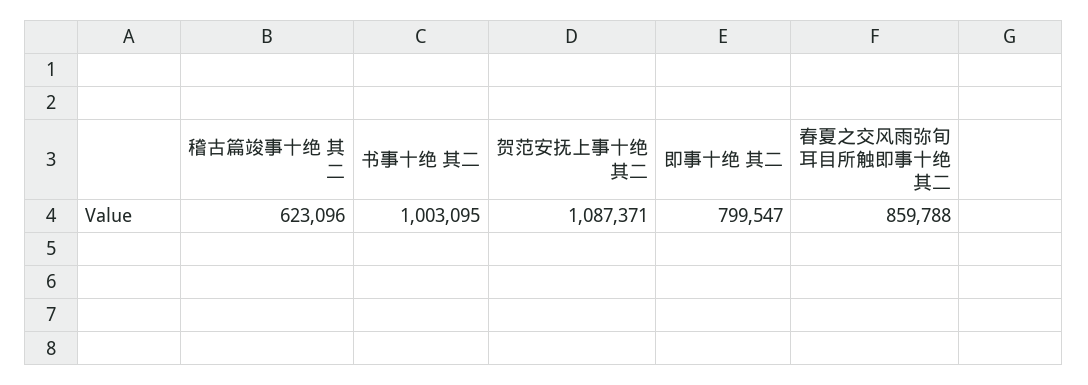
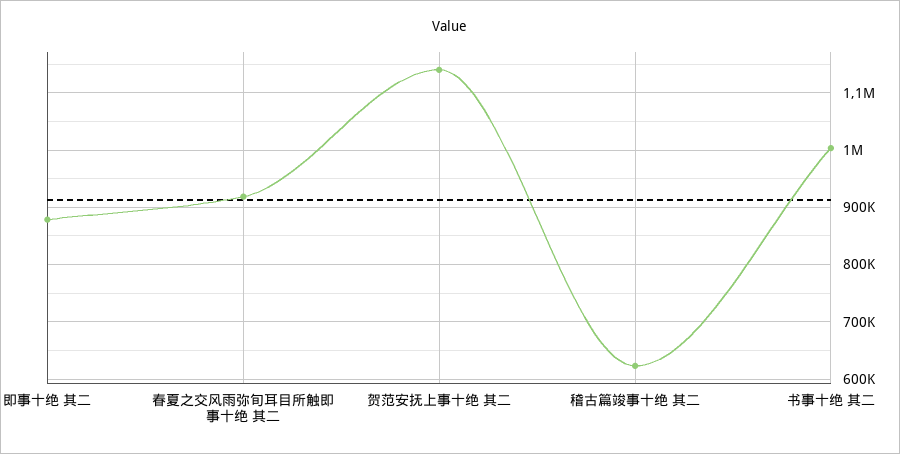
  {
    "稽古篇竣事十绝 其二": 623096,
    "书事十绝 其二": 1003095,
-   "贺范安抚上事十绝 其二": 1087371,
+   "贺范安抚上事十绝 其二": 1140000,
-   "即事十绝 其二": 799547,
+   "即事十绝 其二": 880000,
-   "春夏之交风雨弥旬耳目所触即事十绝 其二": 859788
+   "春夏之交风雨弥旬耳目所触即事十绝 其二": 920000
  }

